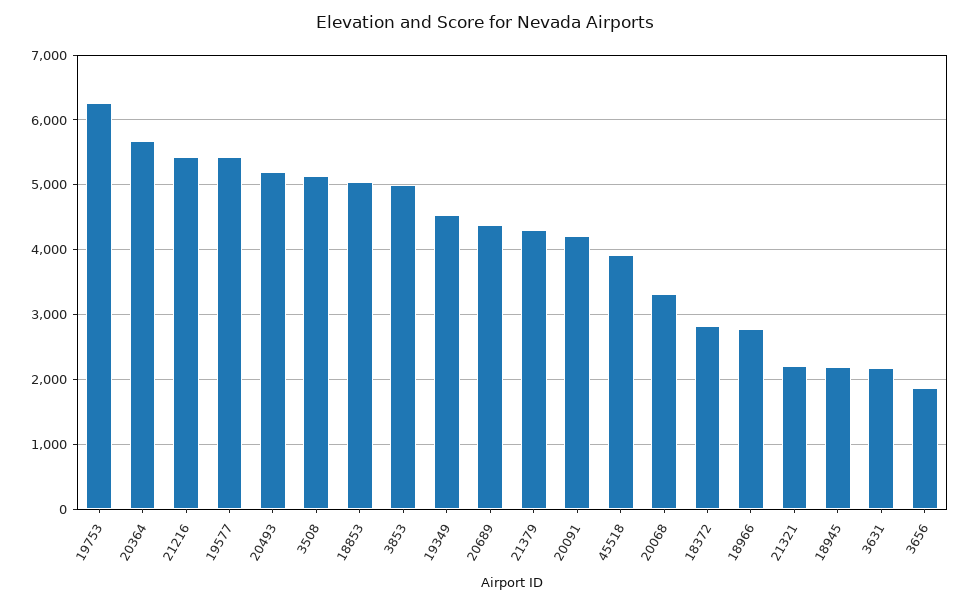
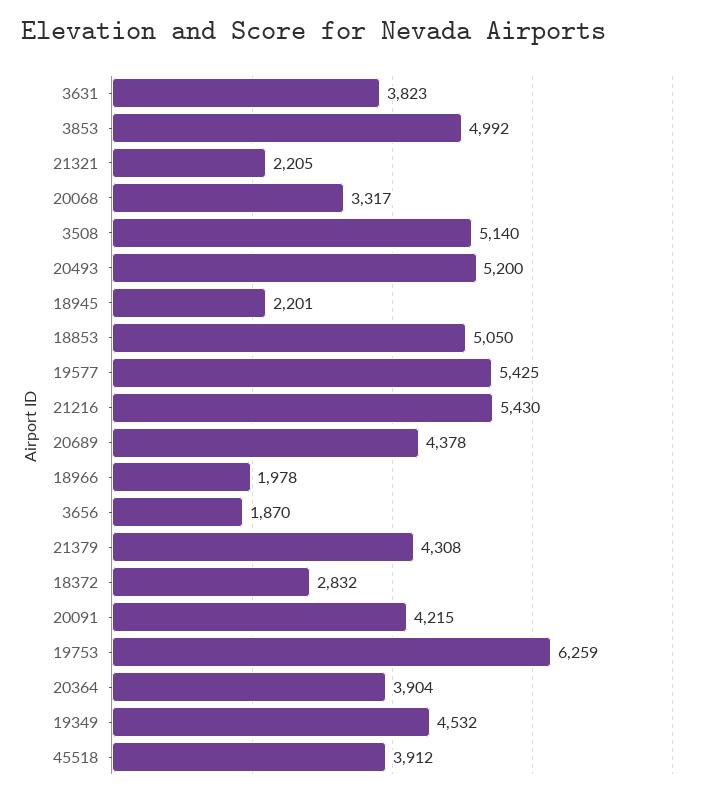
  {
    "19753": 6259,
-   "20364": 5700,
+   "20364": 3904,
    "21216": 5430,
    "19577": 5425,
    "20493": 5200,
    "3508": 5140,
    "18853": 5050,
    "3853": 4992,
    "19349": 4532,
    "20689": 4378,
    "21379": 4308,
    "20091": 4215,
    "45518": 3912,
    "20068": 3317,
    "18372": 2832,
-   "18966": 2800,
+   "18966": 1978,
    "21321": 2205,
    "18945": 2201,
-   "3631": 2200,
+   "3631": 3823,
    "3656": 1870
  }

